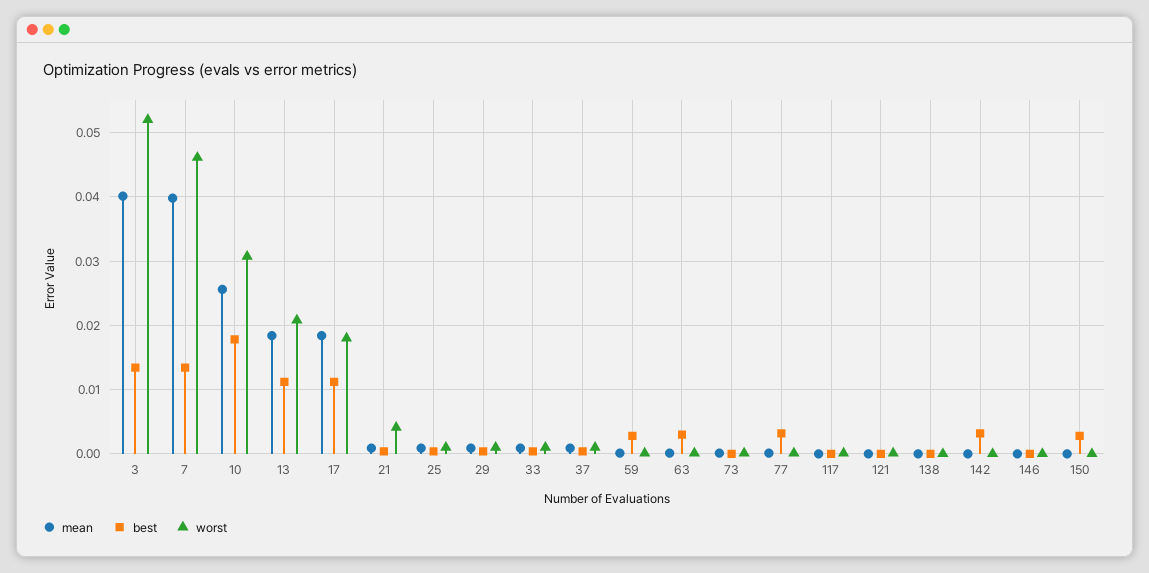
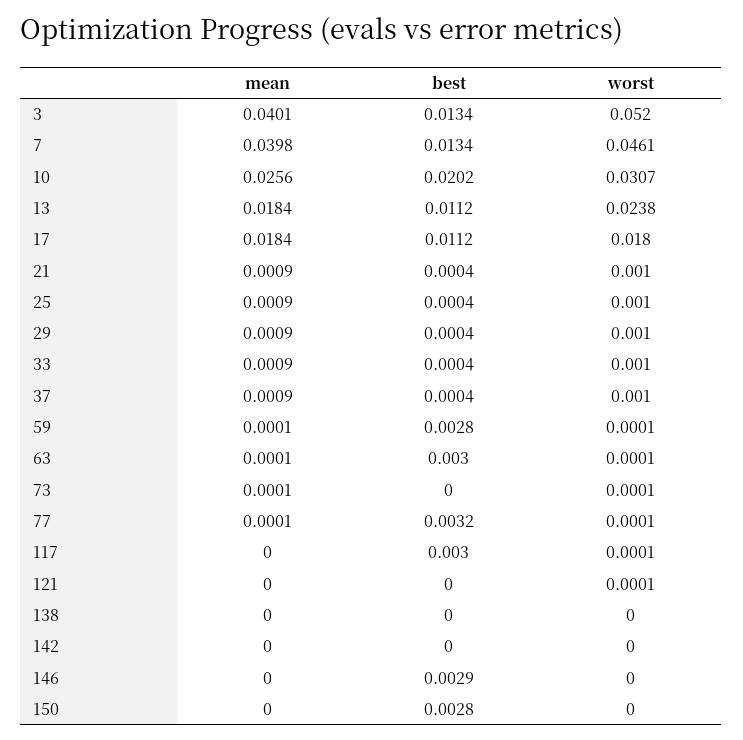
  {
    "mean": {
      "3": 0.0401,
      "7": 0.0398,
      "10": 0.0256,
      "13": 0.0184,
      "17": 0.0184,
      "21": 0.0009,
      "25": 0.0009,
      "29": 0.0009,
      "33": 0.0009,
      "37": 0.0009,
      "59": 0.0001,
      "63": 0.0001,
      "73": 0.0001,
      "77": 0.0001,
      "117": 0,
      "121": 0,
      "138": 0,
      "142": 0,
      "146": 0,
      "150": 0
    },
    "best": {
      "3": 0.0134,
      "7": 0.0134,
-     "10": 0.018,
+     "10": 0.0202,
      "13": 0.0112,
      "17": 0.0112,
      "21": 0.0004,
      "25": 0.0004,
      "29": 0.0004,
      "33": 0.0004,
      "37": 0.0004,
      "59": 0.0028,
      "63": 0.003,
      "73": 0,
      "77": 0.0032,
-     "117": 0,
+     "117": 0.003,
      "121": 0,
      "138": 0,
-     "142": 0.003,
+     "142": 0,
-     "146": 0,
+     "146": 0.0029,
      "150": 0.0028
    },
    "worst": {
      "3": 0.052,
      "7": 0.0461,
      "10": 0.0307,
-     "13": 0.021,
+     "13": 0.0238,
      "17": 0.018,
-     "21": 0.004,
+     "21": 0.001,
      "25": 0.001,
      "29": 0.001,
      "33": 0.001,
      "37": 0.001,
      "59": 0.0001,
      "63": 0.0001,
      "73": 0.0001,
      "77": 0.0001,
      "117": 0.0001,
      "121": 0.0001,
      "138": 0,
      "142": 0,
      "146": 0,
      "150": 0
    }
  }

